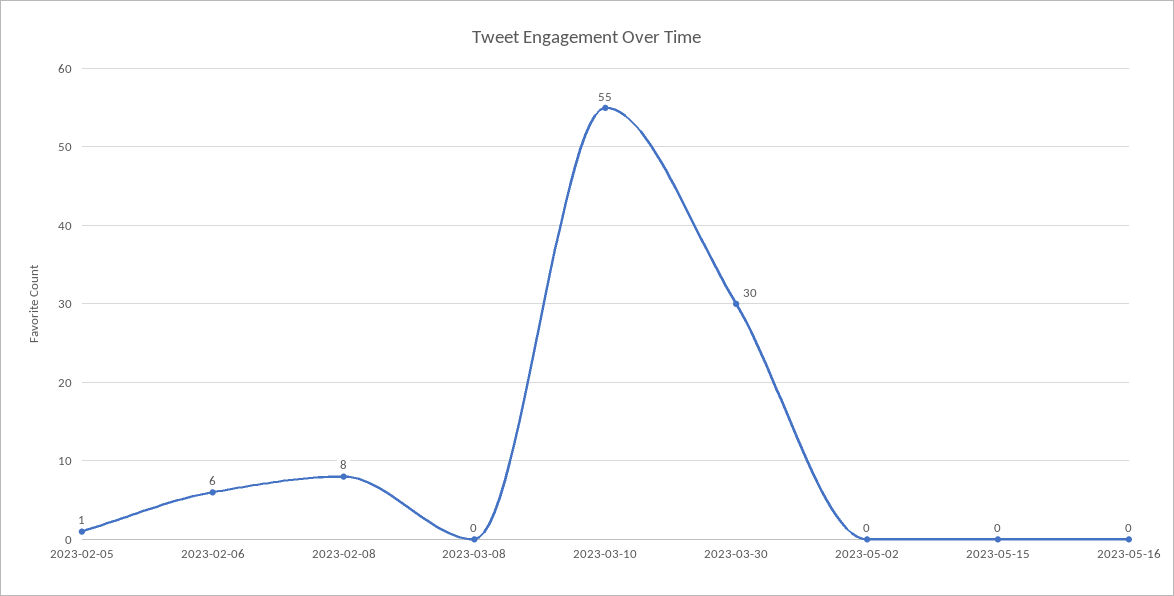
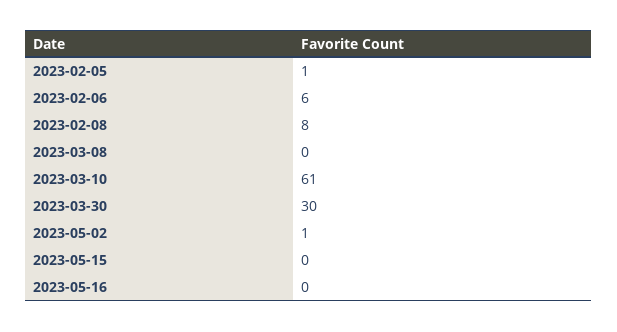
  {
    "2023-02-05": 1,
    "2023-02-06": 6,
    "2023-02-08": 8,
    "2023-03-08": 0,
-   "2023-03-10": 55,
+   "2023-03-10": 61,
    "2023-03-30": 30,
-   "2023-05-02": 0,
+   "2023-05-02": 1,
    "2023-05-15": 0,
    "2023-05-16": 0
  }

